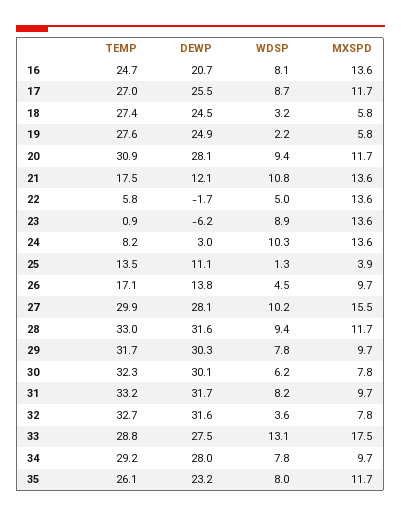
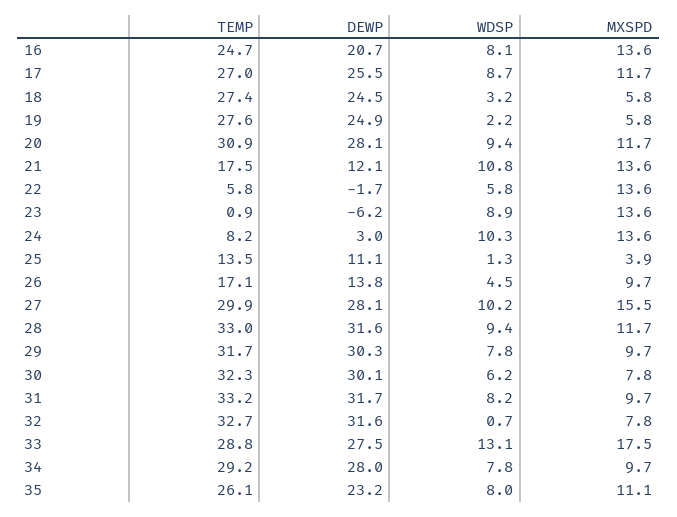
  {
    "TEMP": {
      "16": 24.7,
      "17": 27,
      "18": 27.4,
      "19": 27.6,
      "20": 30.9,
      "21": 17.5,
      "22": 5.8,
      "23": 0.9,
      "24": 8.2,
      "25": 13.5,
      "26": 17.1,
      "27": 29.9,
      "28": 33,
      "29": 31.7,
      "30": 32.3,
      "31": 33.2,
      "32": 32.7,
      "33": 28.8,
      "34": 29.2,
      "35": 26.1
    },
    "DEWP": {
      "16": 20.7,
      "17": 25.5,
      "18": 24.5,
      "19": 24.9,
      "20": 28.1,
      "21": 12.1,
      "22": -1.7,
      "23": -6.2,
      "24": 3,
      "25": 11.1,
      "26": 13.8,
      "27": 28.1,
      "28": 31.6,
      "29": 30.3,
      "30": 30.1,
      "31": 31.7,
      "32": 31.6,
      "33": 27.5,
      "34": 28,
      "35": 23.2
    },
    "WDSP": {
      "16": 8.1,
      "17": 8.7,
      "18": 3.2,
      "19": 2.2,
      "20": 9.4,
      "21": 10.8,
-     "22": 5,
+     "22": 5.8,
      "23": 8.9,
      "24": 10.3,
      "25": 1.3,
      "26": 4.5,
      "27": 10.2,
      "28": 9.4,
      "29": 7.8,
      "30": 6.2,
      "31": 8.2,
-     "32": 3.6,
+     "32": 0.7,
      "33": 13.1,
      "34": 7.8,
      "35": 8
    },
    "MXSPD": {
      "16": 13.6,
      "17": 11.7,
      "18": 5.8,
      "19": 5.8,
      "20": 11.7,
      "21": 13.6,
      "22": 13.6,
      "23": 13.6,
      "24": 13.6,
      "25": 3.9,
      "26": 9.7,
      "27": 15.5,
      "28": 11.7,
      "29": 9.7,
      "30": 7.8,
      "31": 9.7,
      "32": 7.8,
      "33": 17.5,
      "34": 9.7,
-     "35": 11.7
+     "35": 11.1
    }
  }

